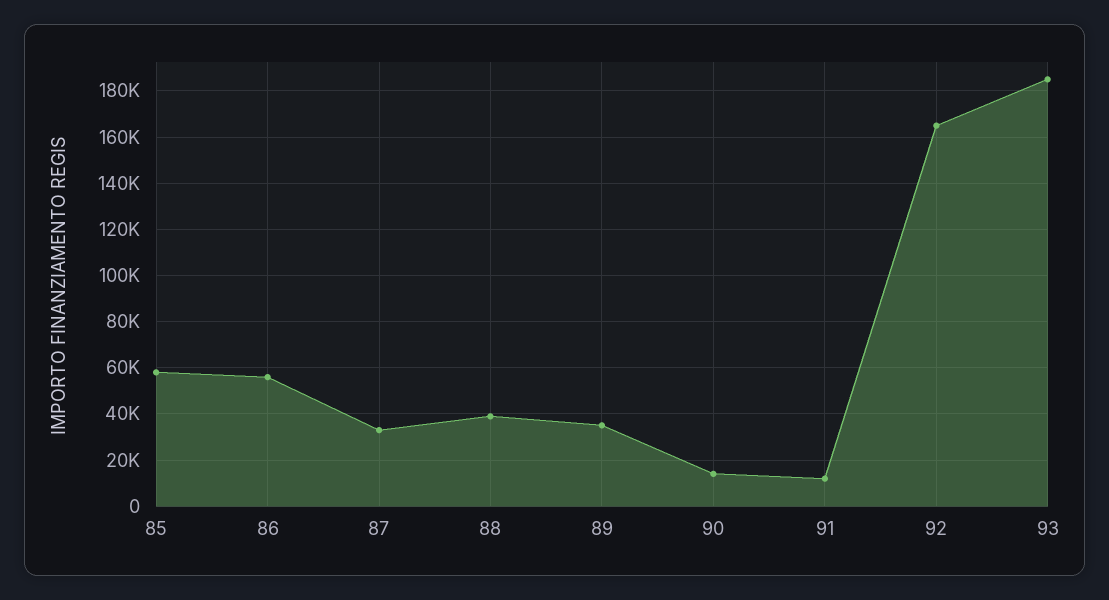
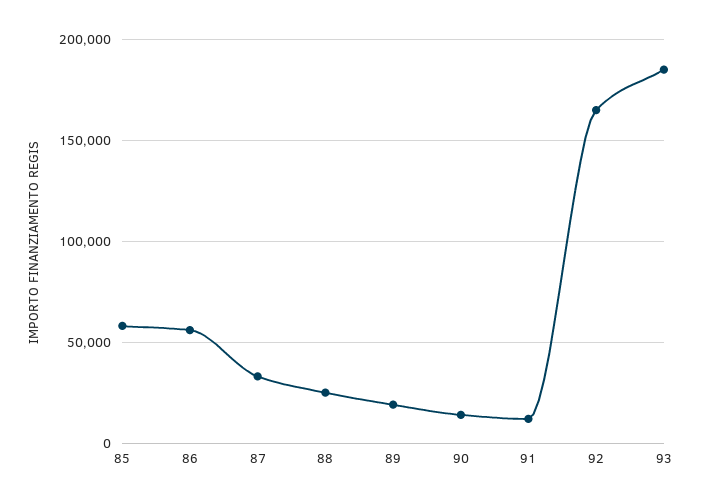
  {
    "85": 60000,
    "86": 55000,
    "87": 35000,
-   "88": 40000,
+   "88": 25000,
-   "89": 35000,
+   "89": 20000,
    "90": 15000,
    "91": 10000,
    "92": 165000,
    "93": 185000
  }

